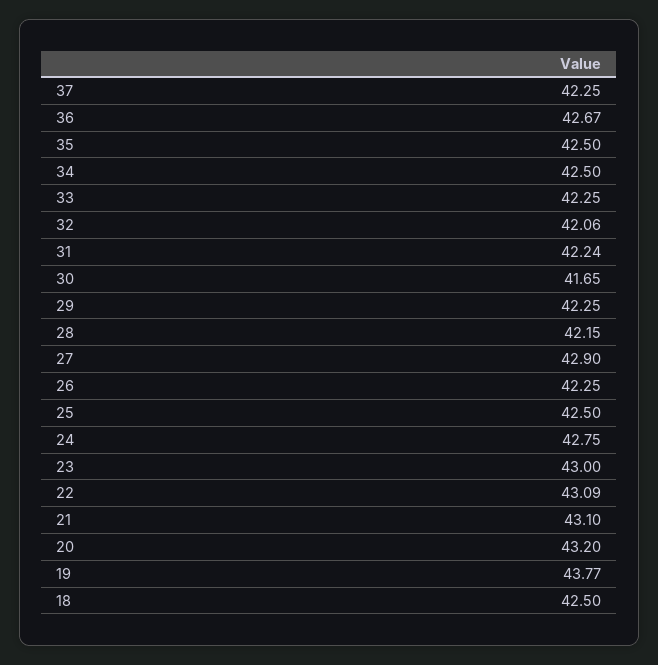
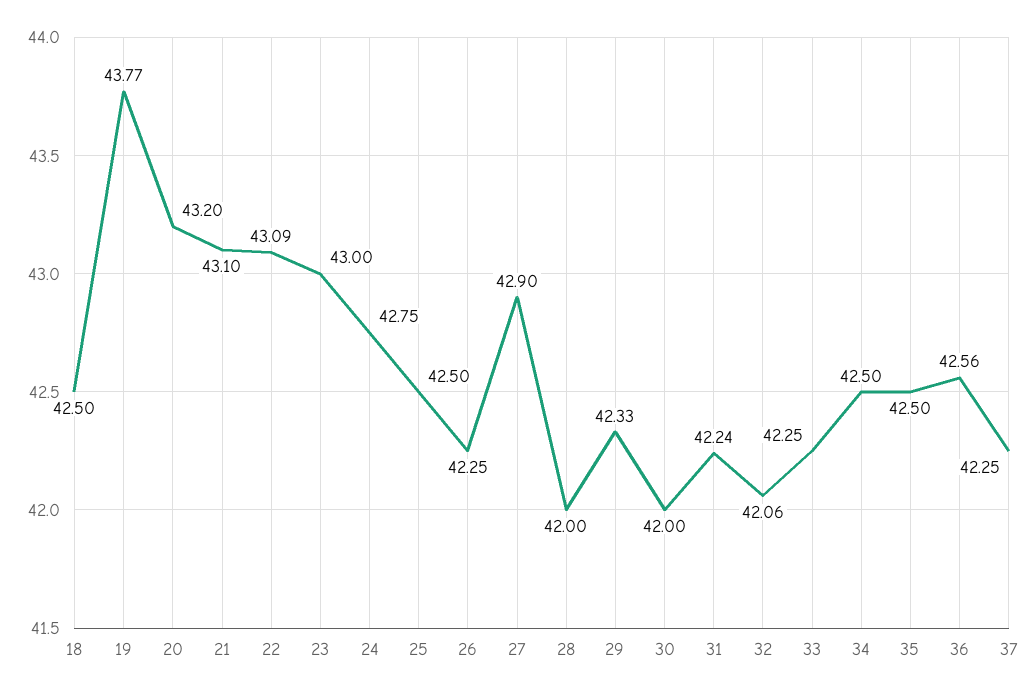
  {
    "37": 42.25,
-   "36": 42.67,
+   "36": 42.56,
    "35": 42.5,
    "34": 42.5,
    "33": 42.25,
    "32": 42.06,
    "31": 42.24,
-   "30": 41.65,
+   "30": 42,
-   "29": 42.25,
+   "29": 42.33,
-   "28": 42.15,
+   "28": 42,
    "27": 42.9,
    "26": 42.25,
    "25": 42.5,
    "24": 42.75,
    "23": 43,
    "22": 43.09,
    "21": 43.1,
    "20": 43.2,
    "19": 43.77,
    "18": 42.5
  }

